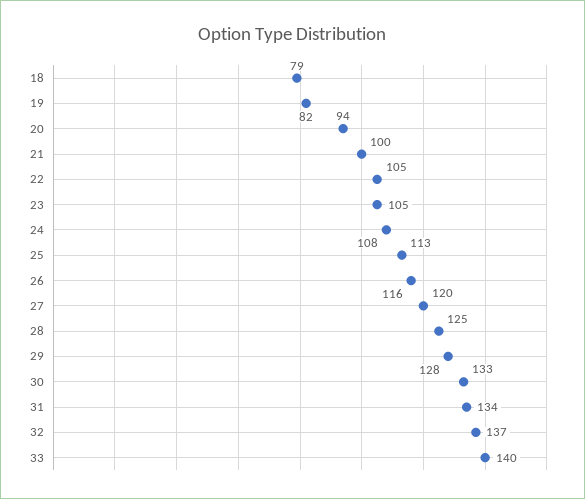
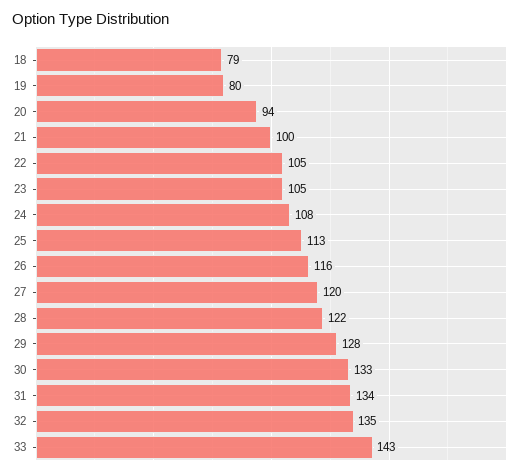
  {
    "18": 79,
-   "19": 82,
+   "19": 80,
    "20": 94,
    "21": 100,
    "22": 105,
    "23": 105,
    "24": 108,
    "25": 113,
    "26": 116,
    "27": 120,
-   "28": 125,
+   "28": 122,
    "29": 128,
    "30": 133,
    "31": 134,
-   "32": 137,
+   "32": 135,
-   "33": 140
+   "33": 143
  }

